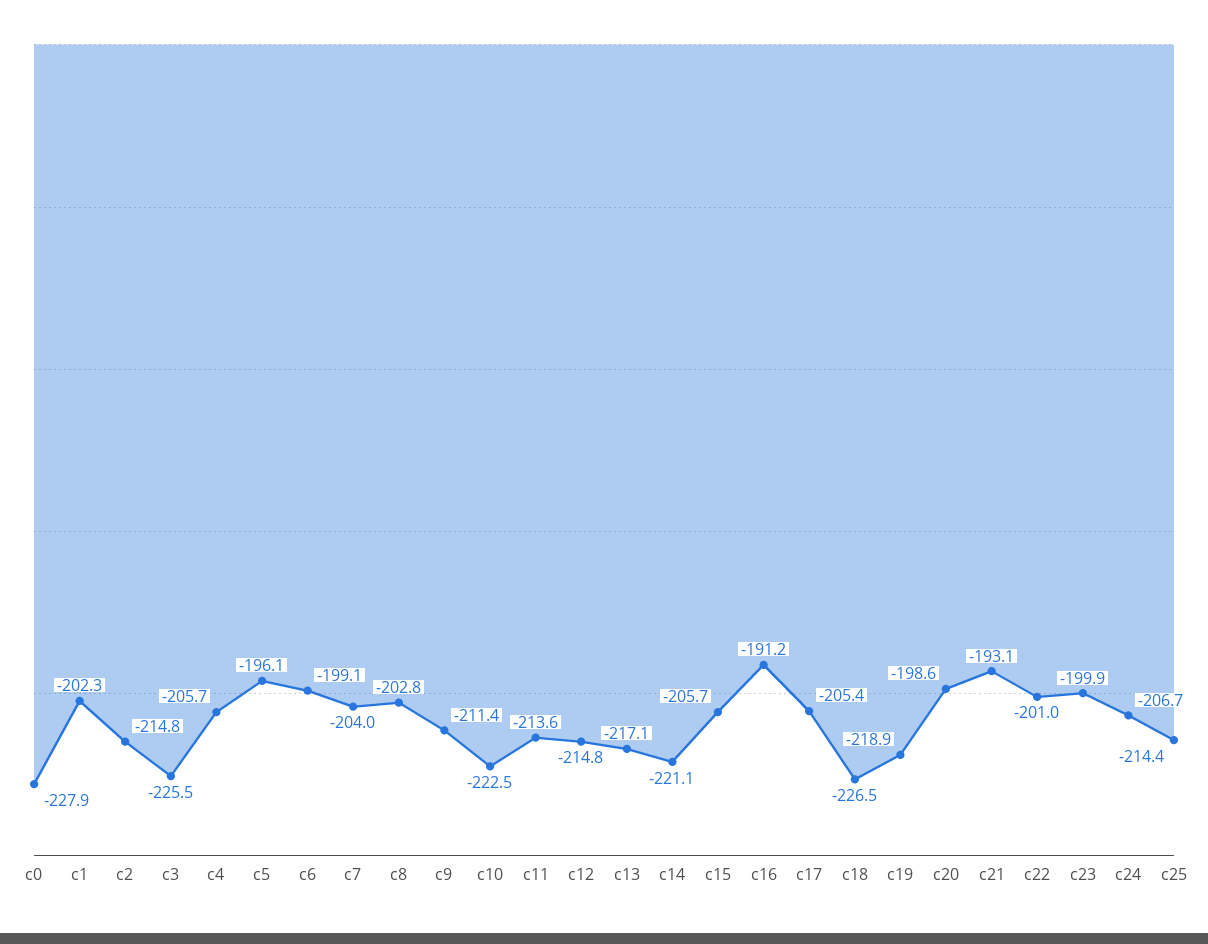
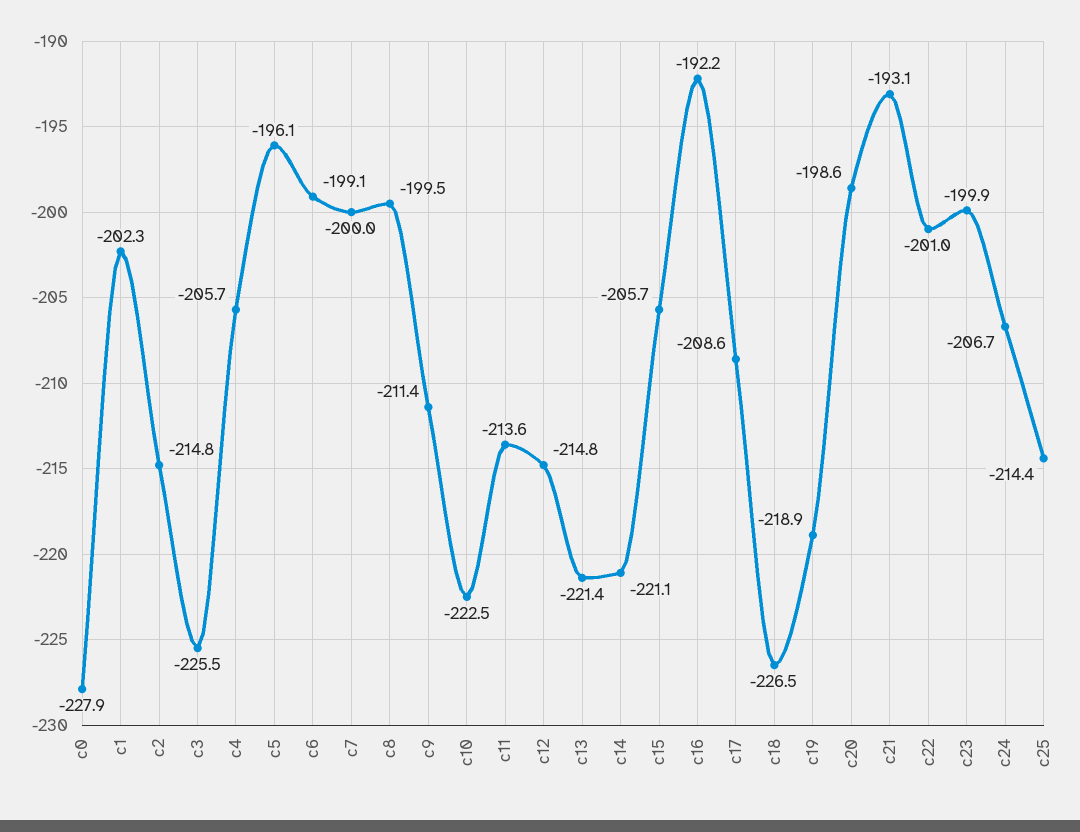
  {
    "c0": -227.9,
    "c1": -202.3,
    "c2": -214.8,
    "c3": -225.5,
    "c4": -205.7,
    "c5": -196.1,
    "c6": -199.1,
-   "c7": -204,
+   "c7": -200,
-   "c8": -202.8,
+   "c8": -199.5,
    "c9": -211.4,
    "c10": -222.5,
    "c11": -213.6,
    "c12": -214.8,
-   "c13": -217.1,
+   "c13": -221.4,
    "c14": -221.1,
    "c15": -205.7,
-   "c16": -191.2,
+   "c16": -192.2,
-   "c17": -205.4,
+   "c17": -208.6,
    "c18": -226.5,
    "c19": -218.9,
    "c20": -198.6,
    "c21": -193.1,
    "c22": -201,
    "c23": -199.9,
    "c24": -206.7,
    "c25": -214.4
  }

